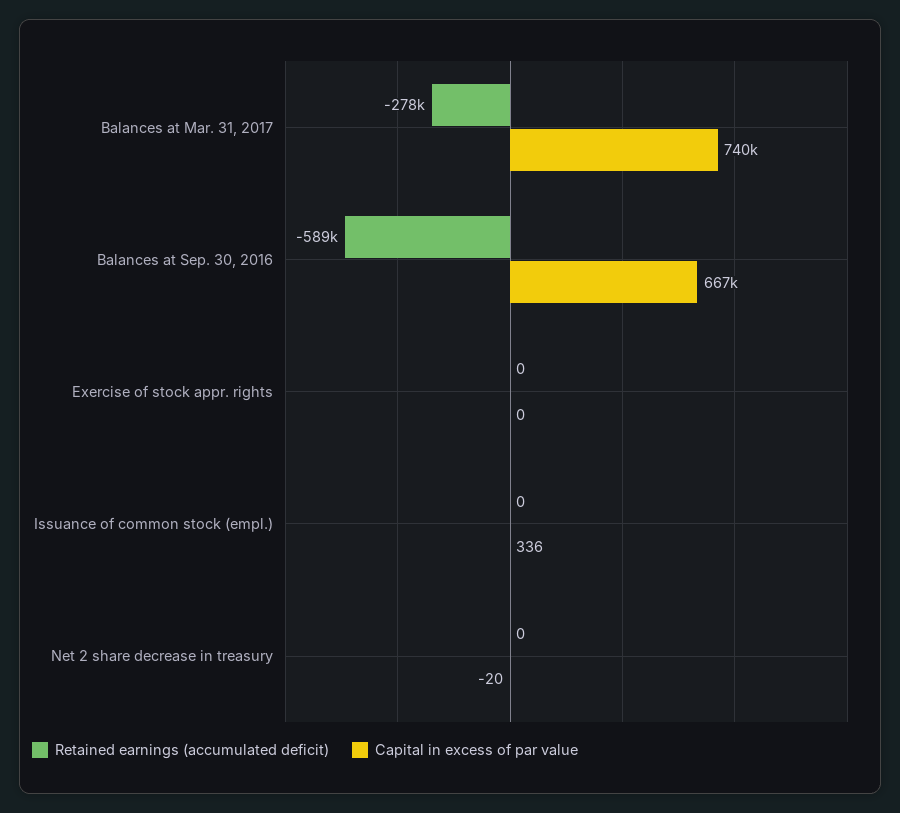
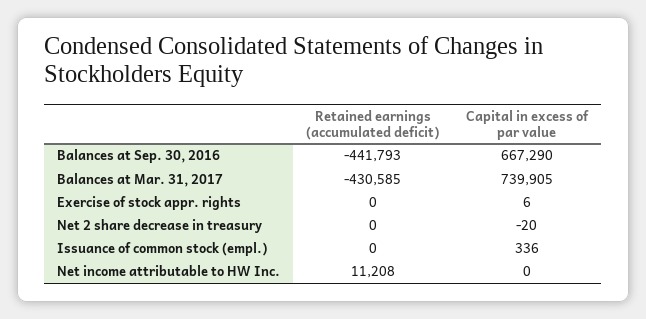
  {
    "Retained earnings (accumulated deficit)": {
-     "Balances at Mar. 31, 2017": -278000,
+     "Balances at Mar. 31, 2017": -430585,
-     "Balances at Sep. 30, 2016": -589000,
+     "Balances at Sep. 30, 2016": -441793,
      "Exercise of stock appr. rights": 0,
      "Issuance of common stock (empl.)": 0,
-     "Net 2 share decrease in treasury": 0
+     "Net 2 share decrease in treasury": 0,
+     "Net income attributable to HW Inc.": 11208
    },
    "Capital in excess of par value": {
      "Balances at Mar. 31, 2017": 739905,
      "Balances at Sep. 30, 2016": 667290,
-     "Exercise of stock appr. rights": 0,
+     "Exercise of stock appr. rights": 6,
      "Issuance of common stock (empl.)": 336,
-     "Net 2 share decrease in treasury": -20
+     "Net 2 share decrease in treasury": -20,
+     "Net income attributable to HW Inc.": 0
    }
  }

